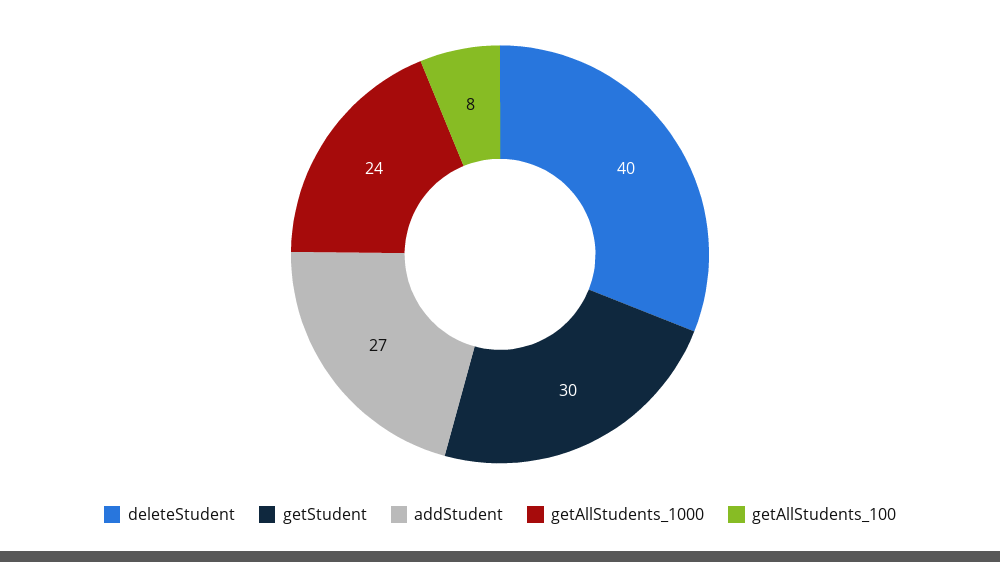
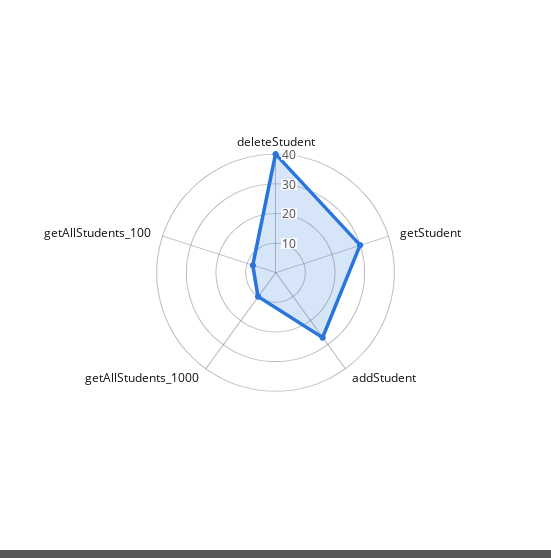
  {
    "deleteStudent": 40,
    "getStudent": 30,
    "addStudent": 27,
-   "getAllStudents_1000": 24,
+   "getAllStudents_1000": 10,
    "getAllStudents_100": 8
  }

